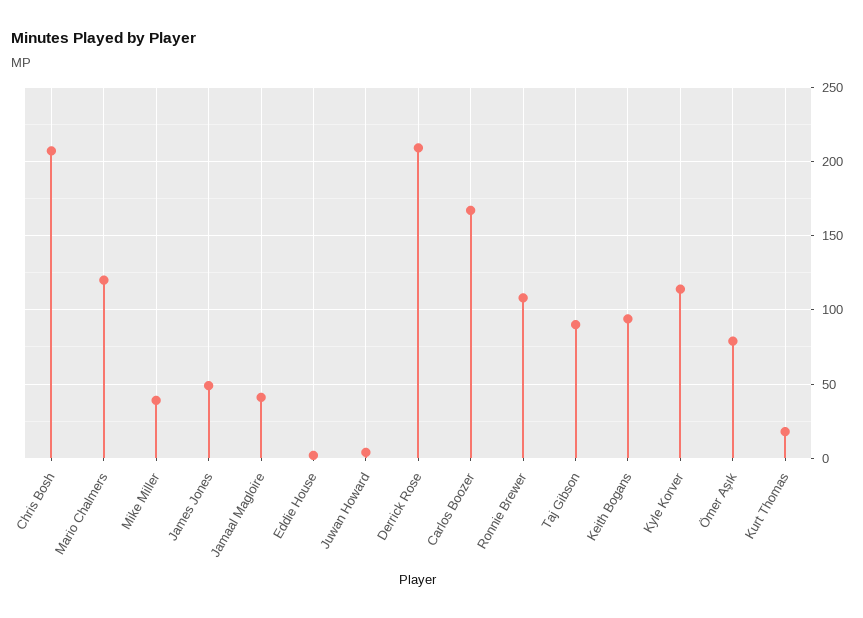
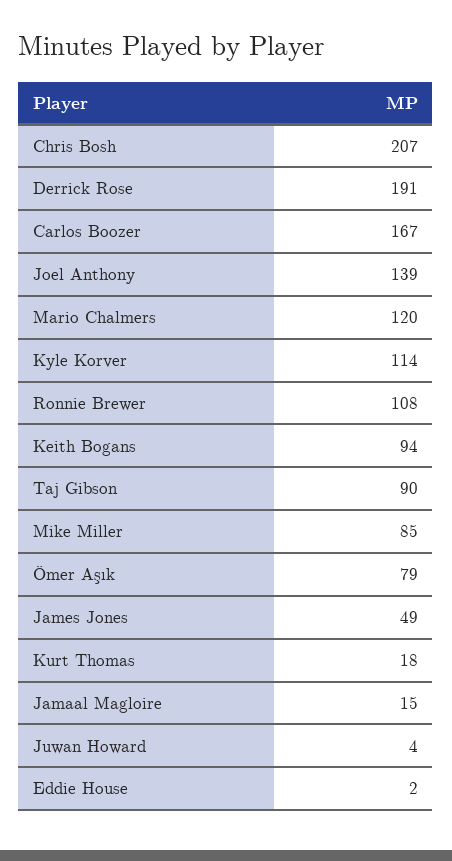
  {
    "Chris Bosh": 207,
    "Mario Chalmers": 120,
-   "Mike Miller": 40,
+   "Mike Miller": 85,
    "James Jones": 49,
-   "Jamaal Magloire": 40,
+   "Jamaal Magloire": 15,
    "Eddie House": 2,
    "Juwan Howard": 4,
-   "Derrick Rose": 210,
+   "Derrick Rose": 191,
    "Carlos Boozer": 167,
    "Ronnie Brewer": 108,
    "Taj Gibson": 90,
    "Keith Bogans": 94,
    "Kyle Korver": 114,
    "Ömer Aşık": 79,
-   "Kurt Thomas": 18
+   "Kurt Thomas": 18,
+   "Joel Anthony": 139
  }

